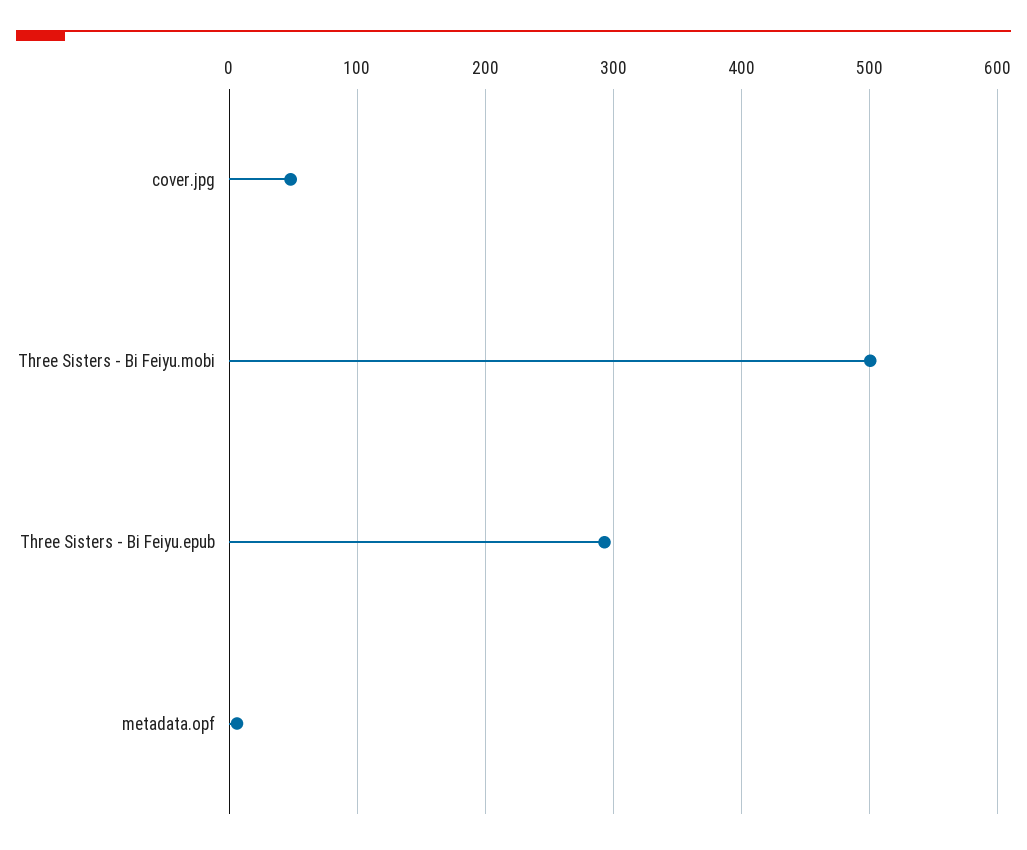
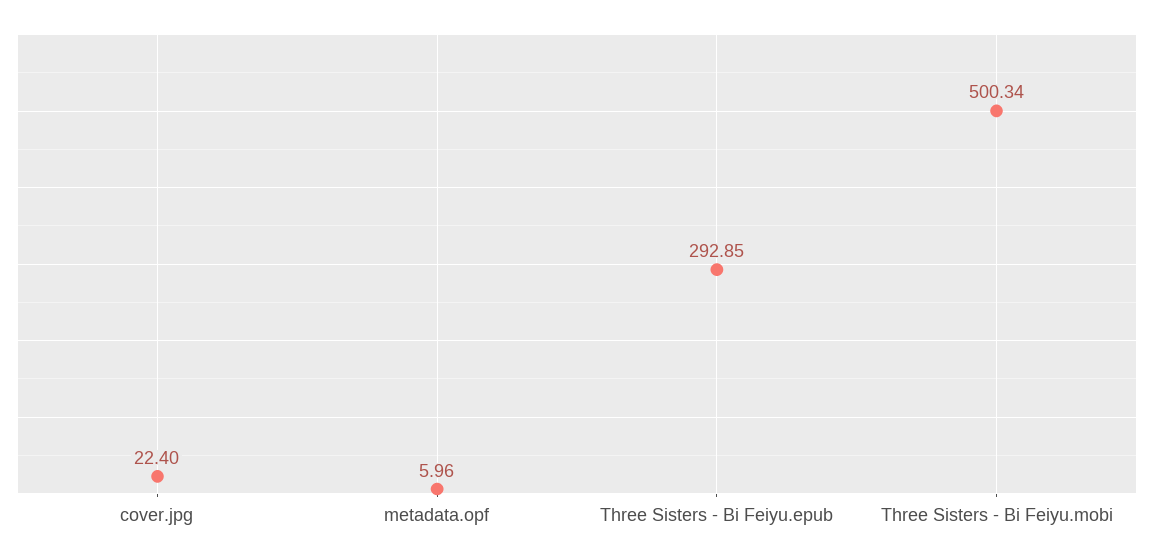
  {
-   "cover.jpg": 50,
+   "cover.jpg": 22.4,
    "Three Sisters - Bi Feiyu.mobi": 500.34,
    "Three Sisters - Bi Feiyu.epub": 292.85,
    "metadata.opf": 5.96
  }

